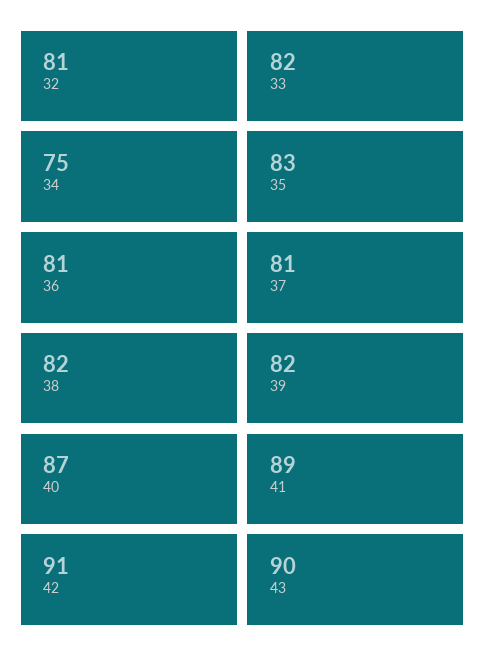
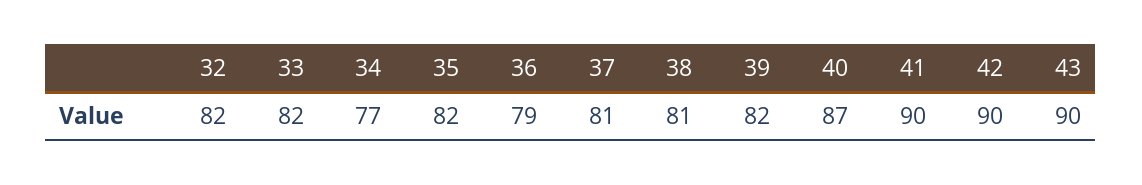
  {
-   "32": 81,
+   "32": 82,
    "33": 82,
-   "34": 75,
+   "34": 77,
-   "35": 83,
+   "35": 82,
-   "36": 81,
+   "36": 79,
    "37": 81,
-   "38": 82,
+   "38": 81,
    "39": 82,
    "40": 87,
-   "41": 89,
+   "41": 90,
-   "42": 91,
+   "42": 90,
    "43": 90
  }

